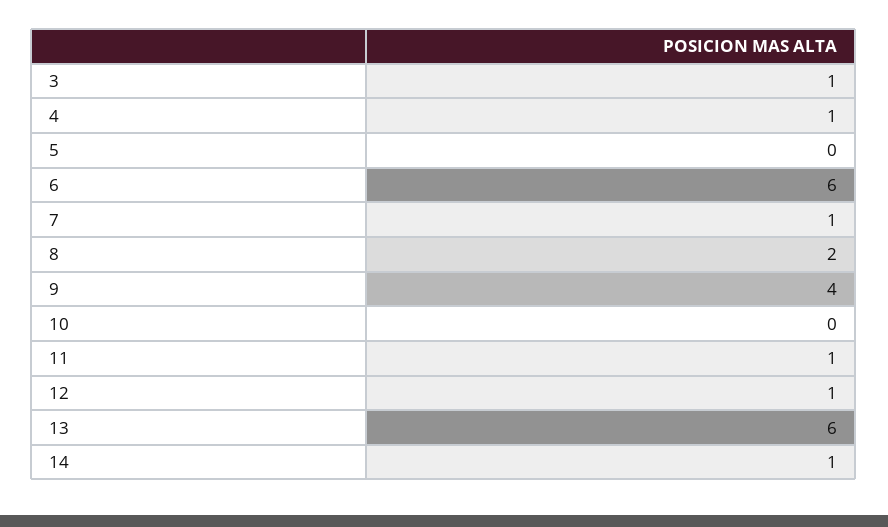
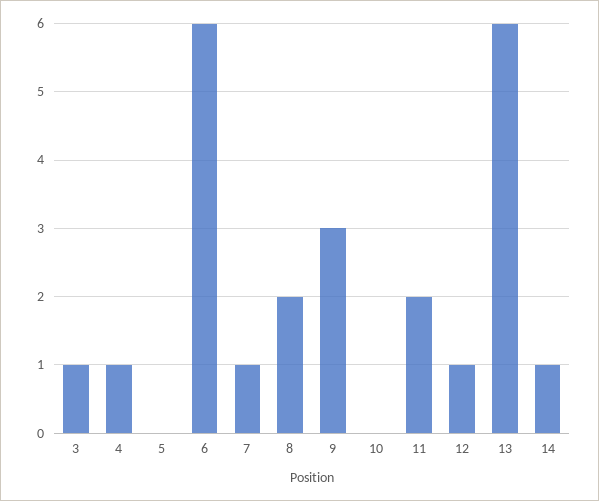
  {
    "3": 1,
    "4": 1,
    "5": 0,
    "6": 6,
    "7": 1,
    "8": 2,
-   "9": 4,
+   "9": 3,
    "10": 0,
-   "11": 1,
+   "11": 2,
    "12": 1,
    "13": 6,
    "14": 1
  }

